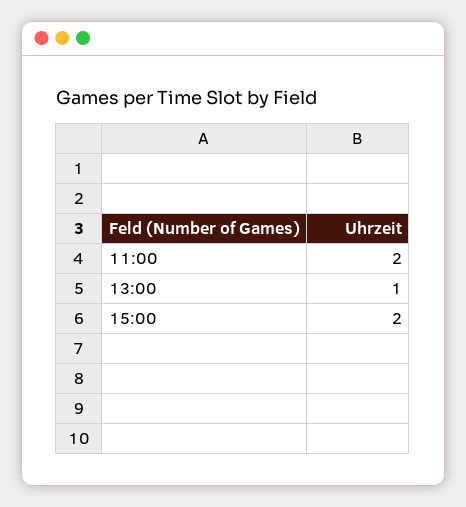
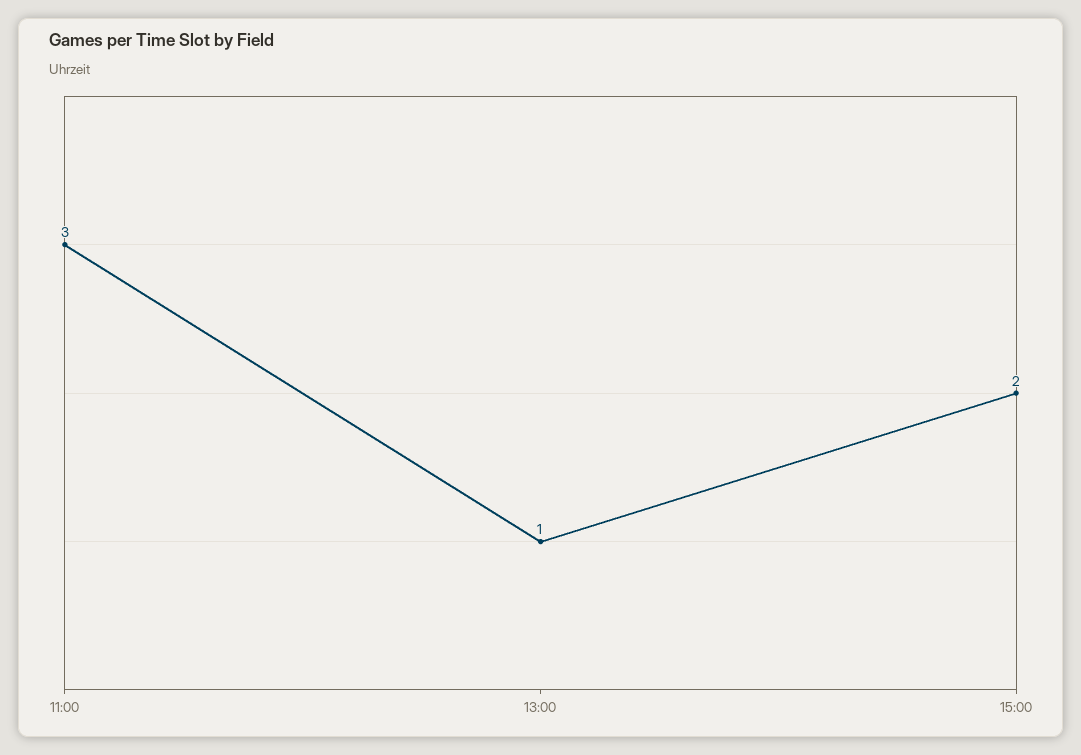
  {
-   "11:00": 2,
+   "11:00": 3,
    "13:00": 1,
    "15:00": 2
  }

